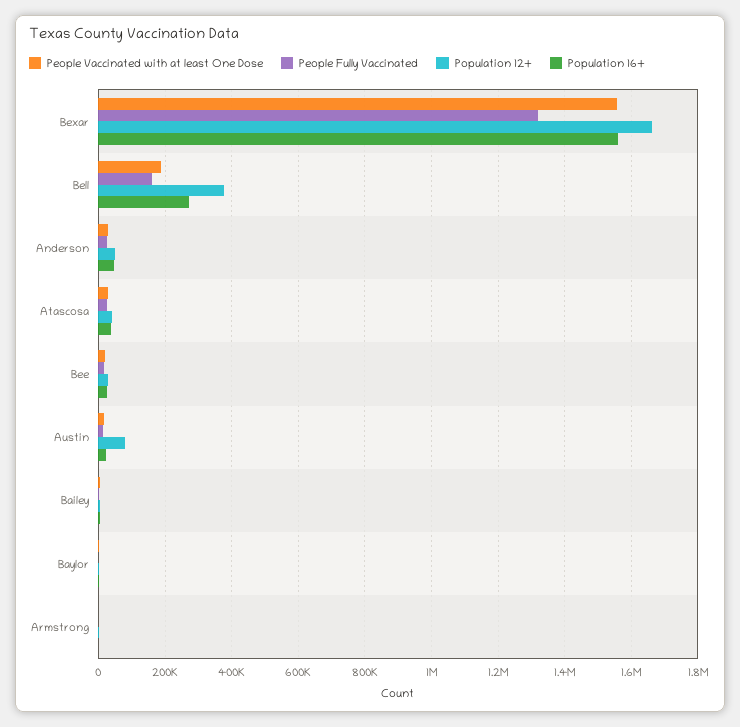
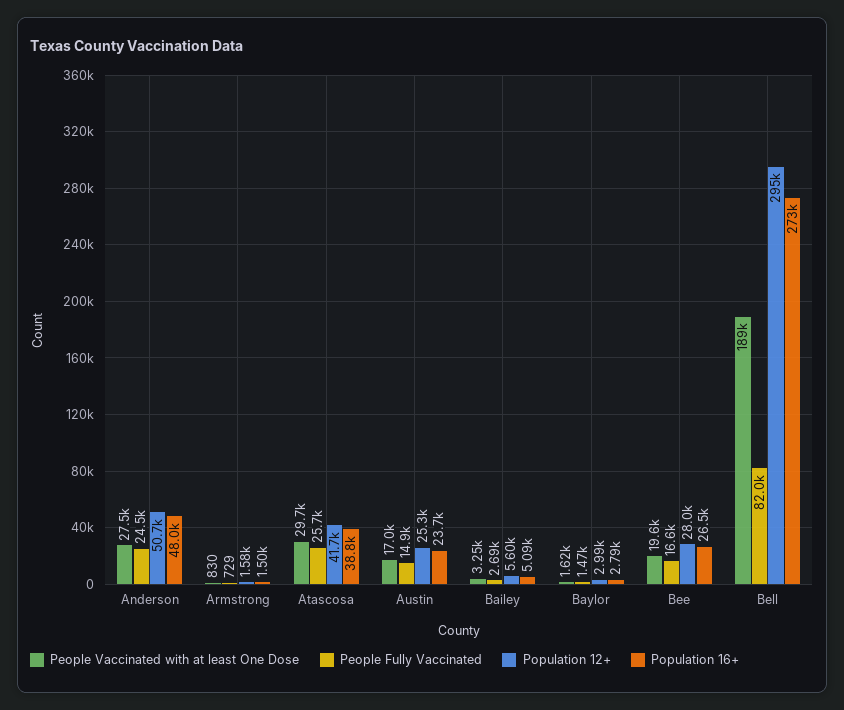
  {
    "People Vaccinated with at least One Dose": {
-     "Bexar": 1560000,
      "Bell": 189000,
      "Anderson": 27500,
      "Atascosa": 29700,
      "Bee": 19600,
      "Austin": 17000,
      "Bailey": 3250,
      "Baylor": 1620,
      "Armstrong": 830
    },
    "People Fully Vaccinated": {
-     "Bexar": 1320000,
-     "Bell": 160000,
+     "Bell": 82000,
      "Anderson": 24500,
      "Atascosa": 25700,
      "Bee": 16600,
      "Austin": 14900,
      "Bailey": 2690,
      "Baylor": 1470,
      "Armstrong": 729
    },
    "Population 12+": {
-     "Bexar": 1660000,
-     "Bell": 380000,
+     "Bell": 295000,
      "Anderson": 50700,
      "Atascosa": 41700,
      "Bee": 28000,
-     "Austin": 80000,
+     "Austin": 25300,
      "Bailey": 5600,
      "Baylor": 2990,
      "Armstrong": 1580
    },
    "Population 16+": {
-     "Bexar": 1560000,
      "Bell": 273000,
      "Anderson": 48000,
      "Atascosa": 38800,
      "Bee": 26500,
      "Austin": 23700,
      "Bailey": 5090,
      "Baylor": 2790,
      "Armstrong": 1500
    }
  }

